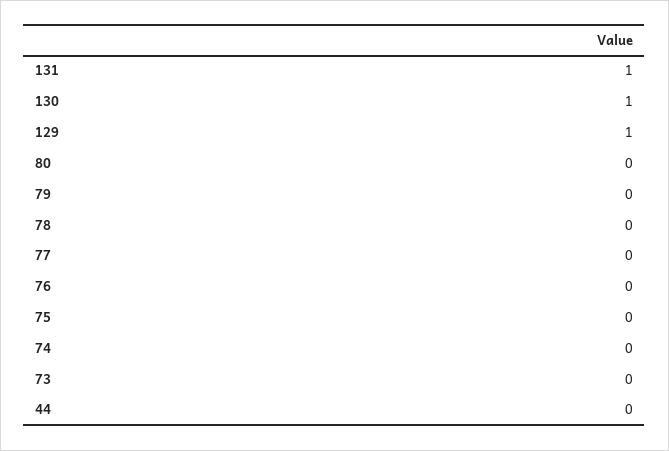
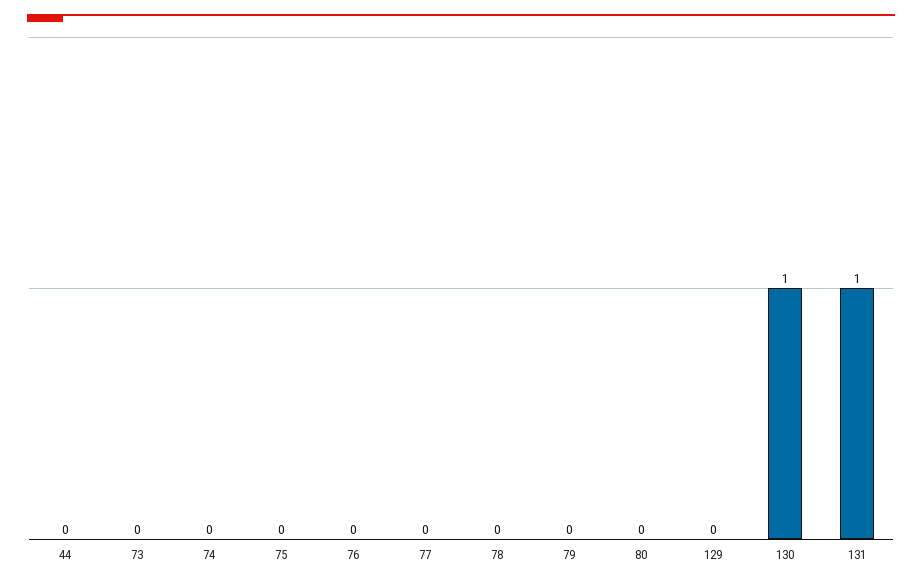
  {
    "131": 1,
    "130": 1,
-   "129": 1,
+   "129": 0,
    "80": 0,
    "79": 0,
    "78": 0,
    "77": 0,
    "76": 0,
    "75": 0,
    "74": 0,
    "73": 0,
    "44": 0
  }

